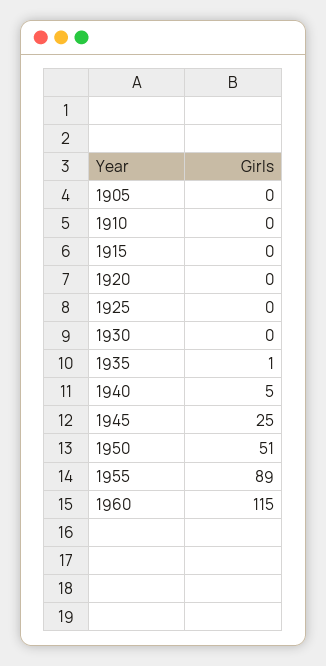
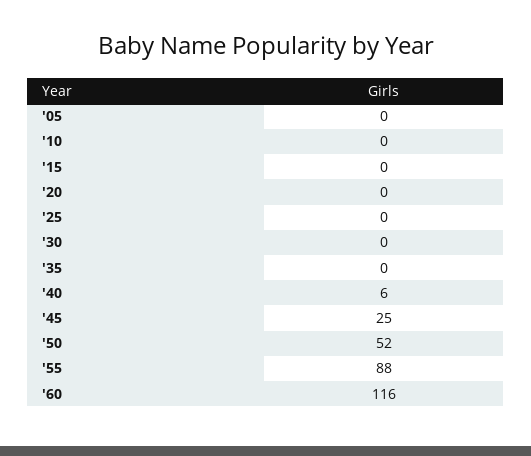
  {
    "1905": 0,
    "1910": 0,
    "1915": 0,
    "1920": 0,
    "1925": 0,
    "1930": 0,
-   "1935": 1,
+   "1935": 0,
-   "1940": 5,
+   "1940": 6,
    "1945": 25,
-   "1950": 51,
+   "1950": 52,
-   "1955": 89,
+   "1955": 88,
-   "1960": 115
+   "1960": 116
  }

